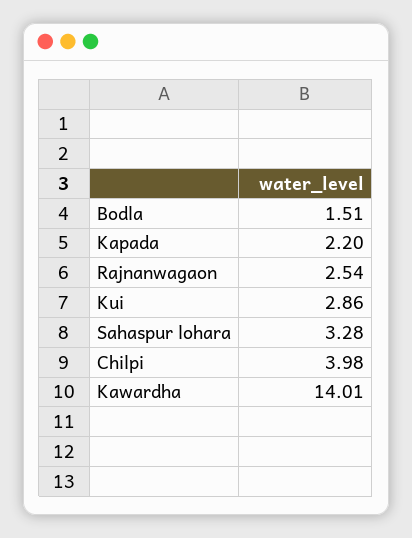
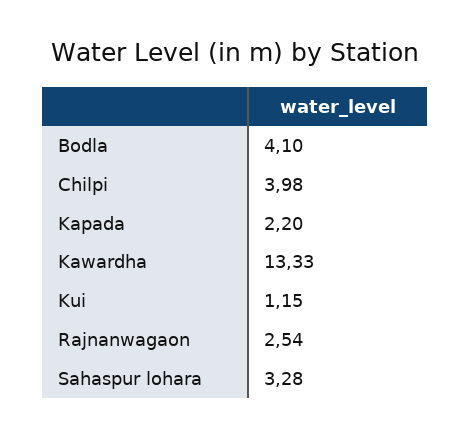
  {
-   "Bodla": 1.51,
+   "Bodla": 4.1,
    "Kapada": 2.2,
    "Rajnanwagaon": 2.54,
-   "Kui": 2.86,
+   "Kui": 1.15,
    "Sahaspur lohara": 3.28,
    "Chilpi": 3.98,
-   "Kawardha": 14.01
+   "Kawardha": 13.33
  }

